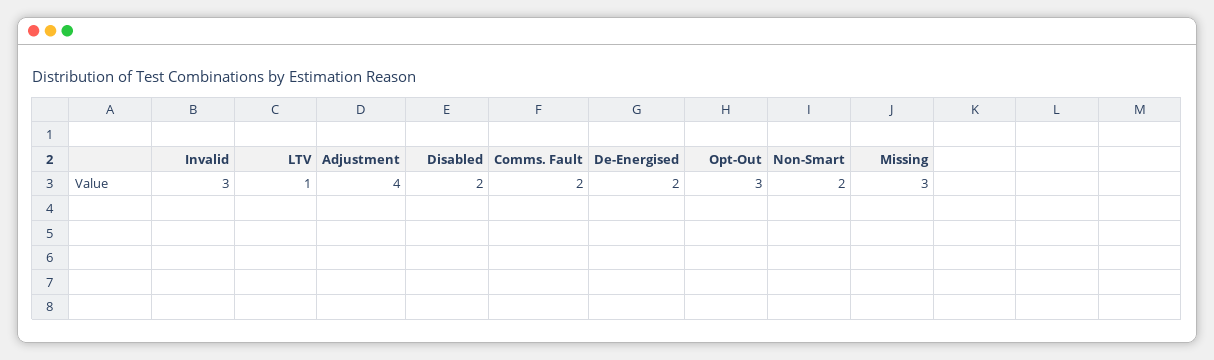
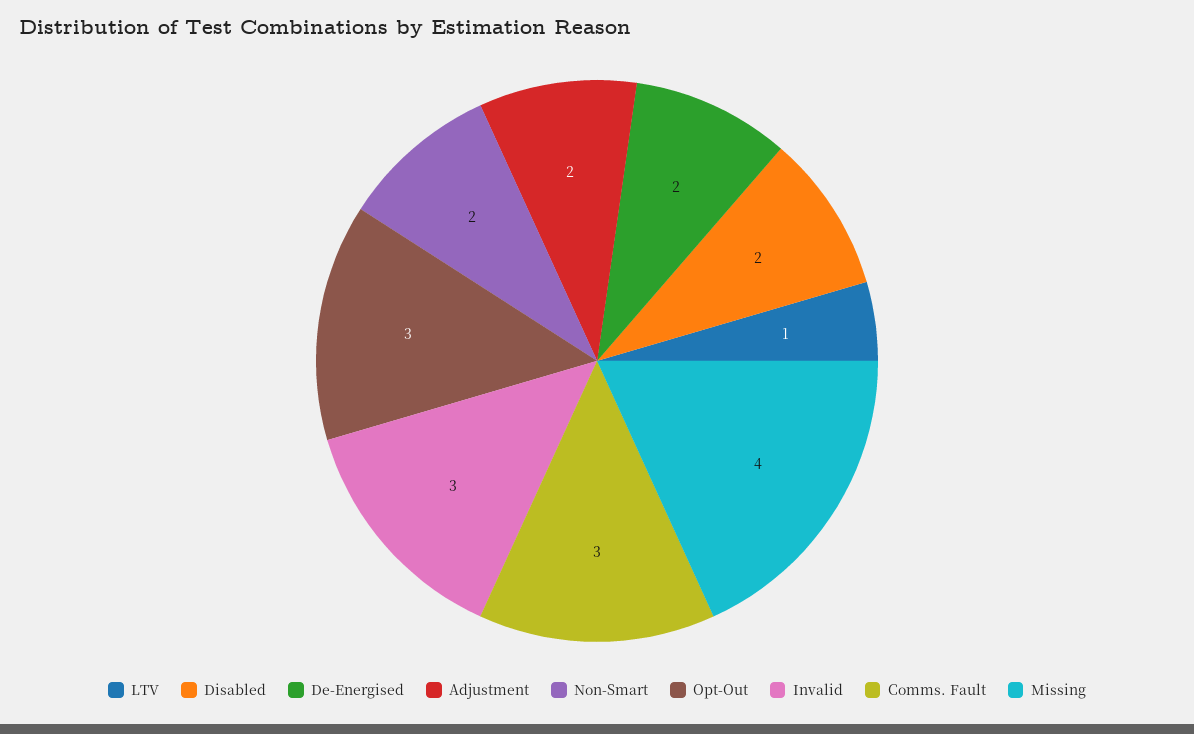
  {
    "Invalid": 3,
    "LTV": 1,
-   "Adjustment": 4,
+   "Adjustment": 2,
    "Disabled": 2,
-   "Comms. Fault": 2,
+   "Comms. Fault": 3,
    "De-Energised": 2,
    "Opt-Out": 3,
    "Non-Smart": 2,
-   "Missing": 3
+   "Missing": 4
  }

